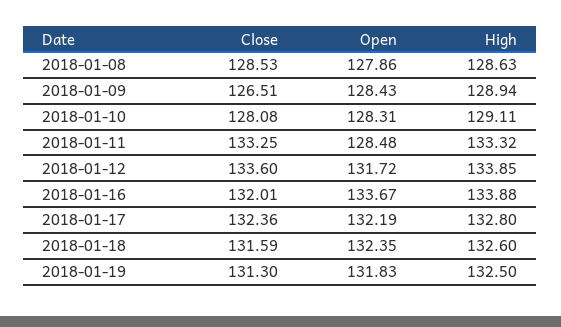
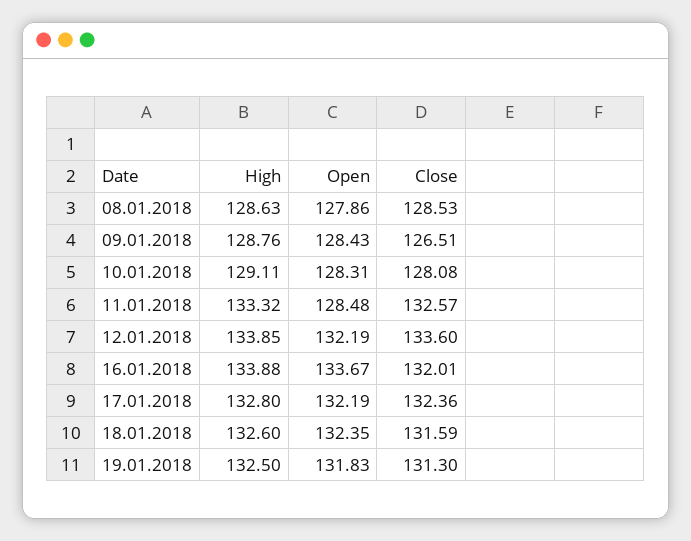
  {
    "Close": {
      "2018-01-08": 128.53,
      "2018-01-09": 126.51,
      "2018-01-10": 128.08,
-     "2018-01-11": 133.25,
+     "2018-01-11": 132.57,
      "2018-01-12": 133.6,
      "2018-01-16": 132.01,
      "2018-01-17": 132.36,
      "2018-01-18": 131.59,
      "2018-01-19": 131.3
    },
    "Open": {
      "2018-01-08": 127.86,
      "2018-01-09": 128.43,
      "2018-01-10": 128.31,
      "2018-01-11": 128.48,
-     "2018-01-12": 131.72,
+     "2018-01-12": 132.19,
      "2018-01-16": 133.67,
      "2018-01-17": 132.19,
      "2018-01-18": 132.35,
      "2018-01-19": 131.83
    },
    "High": {
      "2018-01-08": 128.63,
-     "2018-01-09": 128.94,
+     "2018-01-09": 128.76,
      "2018-01-10": 129.11,
      "2018-01-11": 133.32,
      "2018-01-12": 133.85,
      "2018-01-16": 133.88,
      "2018-01-17": 132.8,
      "2018-01-18": 132.6,
      "2018-01-19": 132.5
    }
  }

